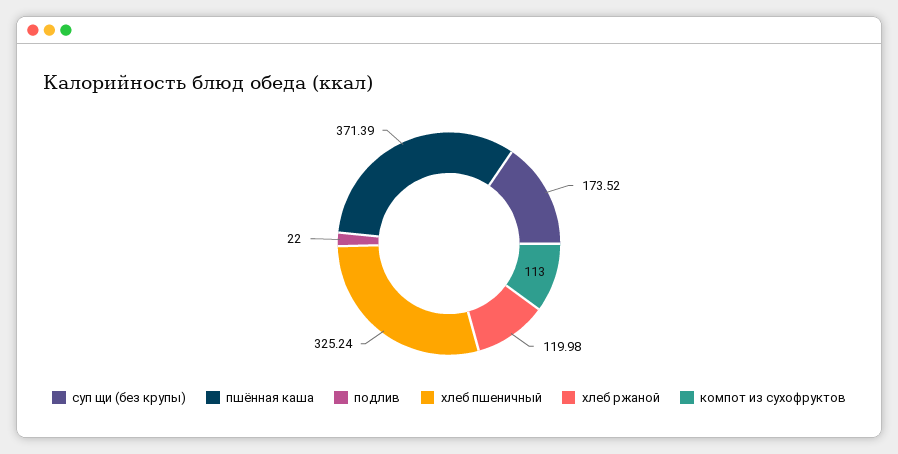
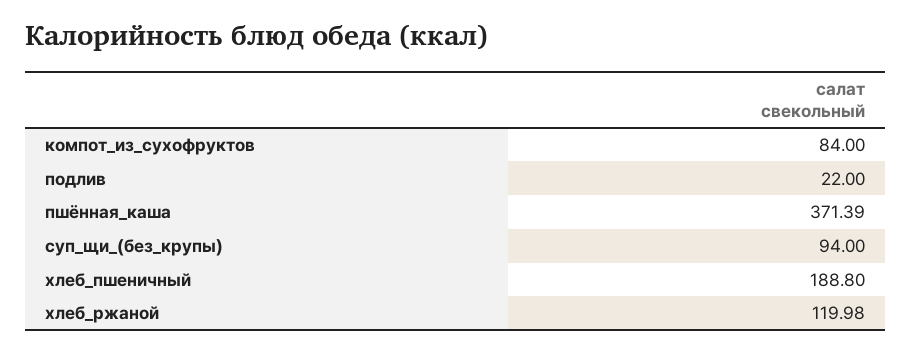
  {
-   "суп щи (без крупы)": 173.52,
+   "суп щи (без крупы)": 94,
    "пшённая каша": 371.39,
    "подлив": 22,
-   "хлеб пшеничный": 325.24,
+   "хлеб пшеничный": 188.8,
    "хлеб ржаной": 119.98,
-   "компот из сухофруктов": 113
+   "компот из сухофруктов": 84
  }

